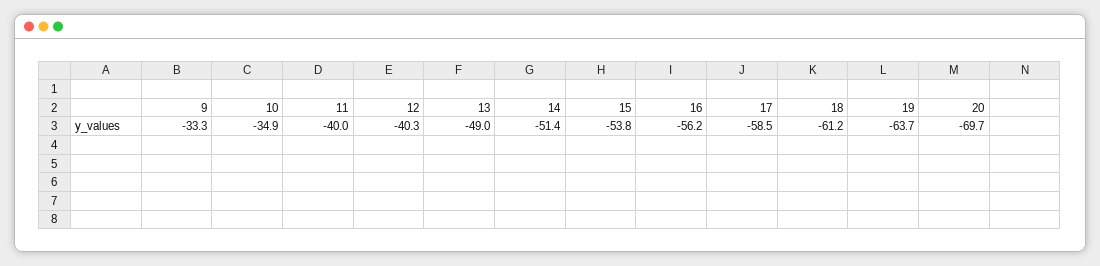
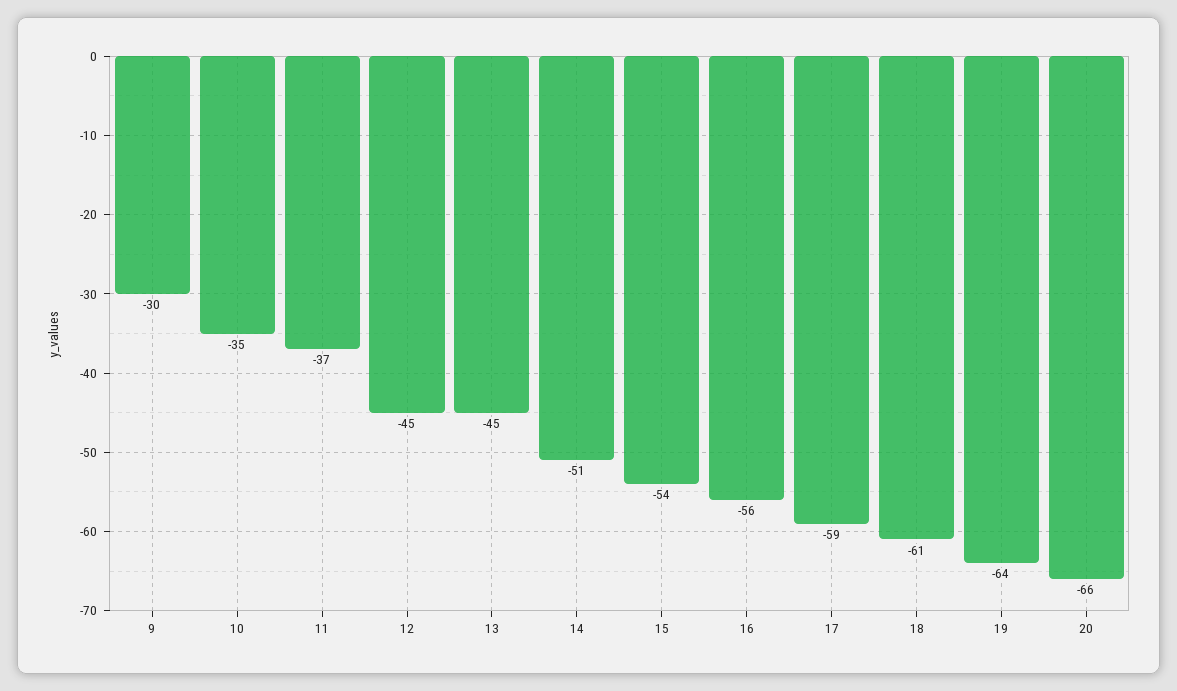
  {
-   "9": -33.3,
+   "9": -30,
    "10": -34.9,
-   "11": -40,
+   "11": -37,
-   "12": -40.3,
+   "12": -45,
-   "13": -49,
+   "13": -45,
    "14": -51.4,
    "15": -53.8,
    "16": -56.2,
    "17": -58.5,
    "18": -61.2,
    "19": -63.7,
-   "20": -69.7
+   "20": -66
  }

